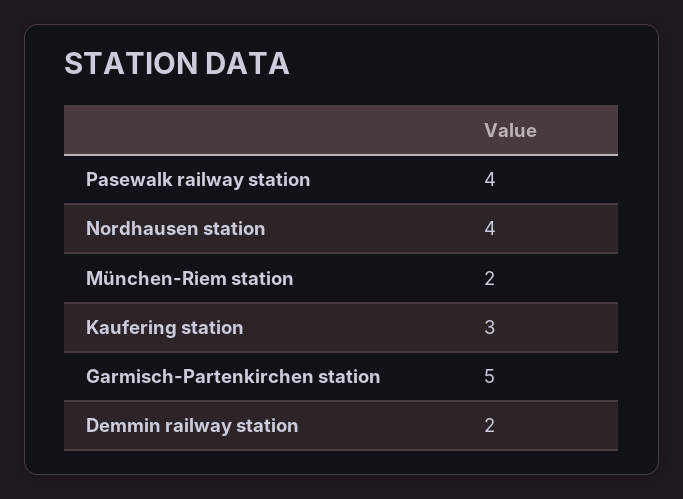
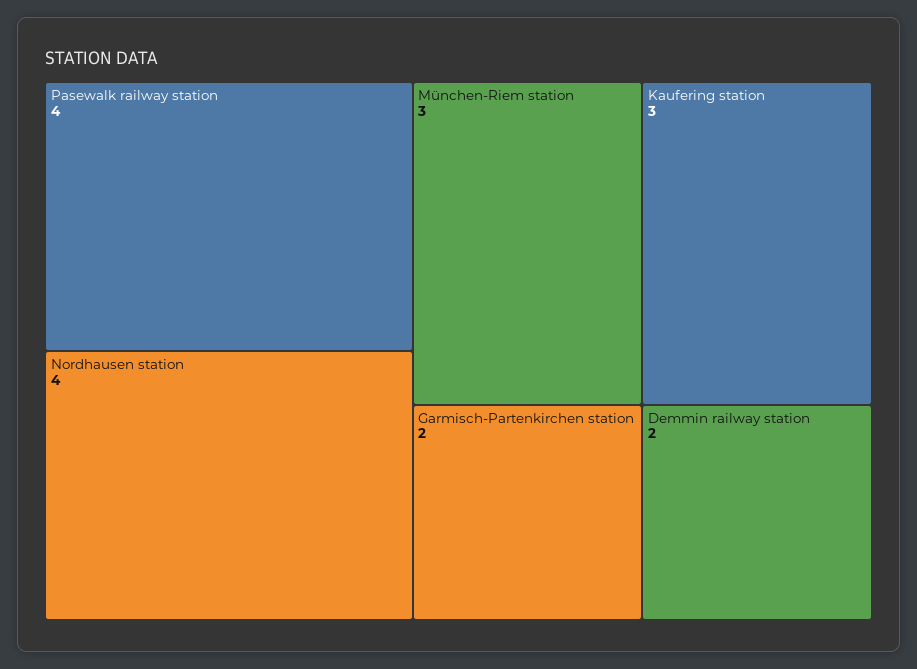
  {
    "Pasewalk railway station": 4,
    "Nordhausen station": 4,
-   "München-Riem station": 2,
+   "München-Riem station": 3,
    "Kaufering station": 3,
-   "Garmisch-Partenkirchen station": 5,
+   "Garmisch-Partenkirchen station": 2,
    "Demmin railway station": 2
  }

